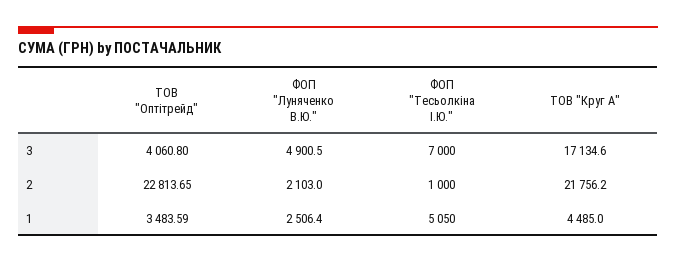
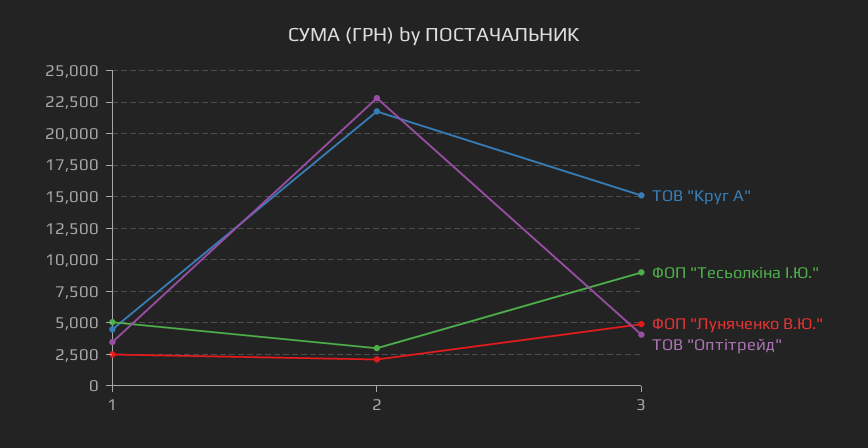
  {
    "ТОВ \"Оптітрейд\"": {
      "3": 4060.8,
      "2": 22813.65,
      "1": 3483.59
    },
    "ФОП \"Луняченко В.Ю.\"": {
      "3": 4900.5,
      "2": 2103,
      "1": 2506.4
    },
    "ФОП \"Тесьолкіна І.Ю.\"": {
-     "3": 7000,
+     "3": 9000,
-     "2": 1000,
+     "2": 3000,
      "1": 5050
    },
    "ТОВ \"Круг А\"": {
-     "3": 17134.6,
+     "3": 15000,
      "2": 21756.2,
      "1": 4485
    }
  }

